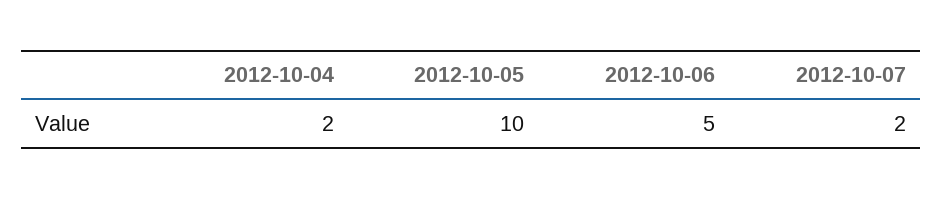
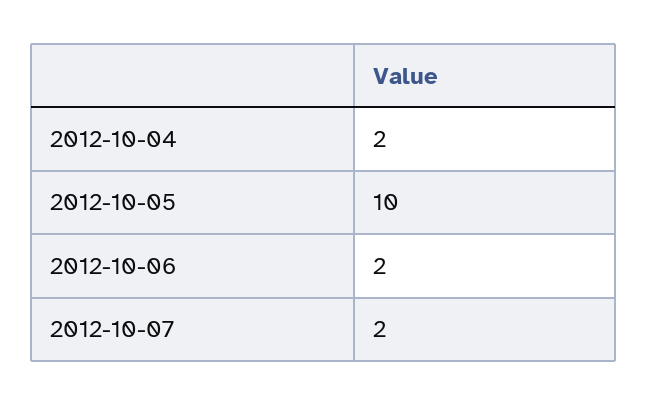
  {
    "2012-10-04": 2,
    "2012-10-05": 10,
-   "2012-10-06": 5,
+   "2012-10-06": 2,
    "2012-10-07": 2
  }

